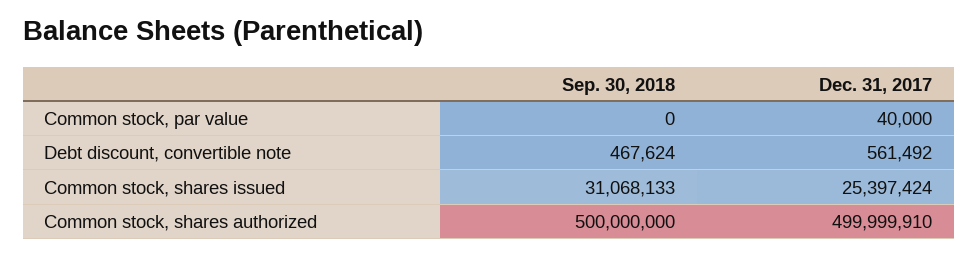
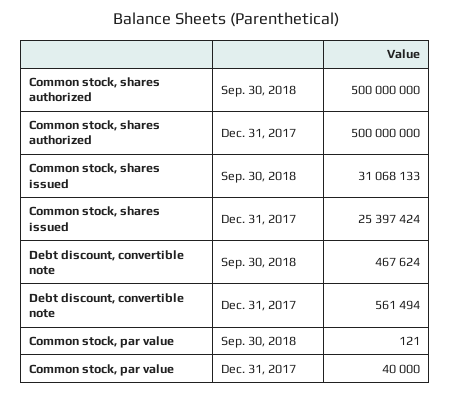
  {
    "Sep. 30, 2018": {
-     "Common stock, par value": 0,
+     "Common stock, par value": 121,
      "Debt discount, convertible note": 467624,
      "Common stock, shares issued": 31068133,
      "Common stock, shares authorized": 500000000
    },
    "Dec. 31, 2017": {
      "Common stock, par value": 40000,
-     "Debt discount, convertible note": 561492,
+     "Debt discount, convertible note": 561494,
      "Common stock, shares issued": 25397424,
-     "Common stock, shares authorized": 499999910
+     "Common stock, shares authorized": 500000000
    }
  }

